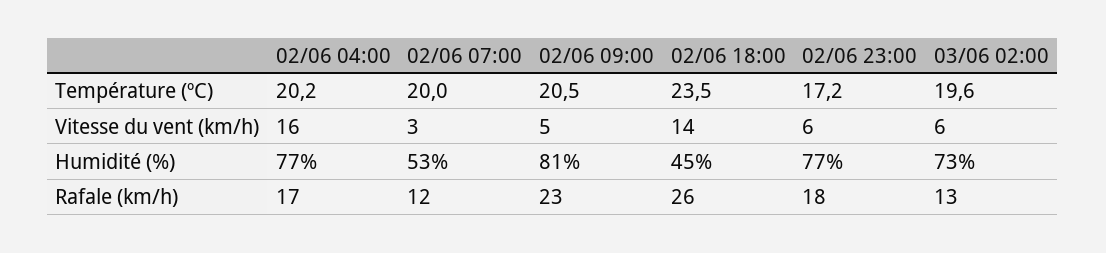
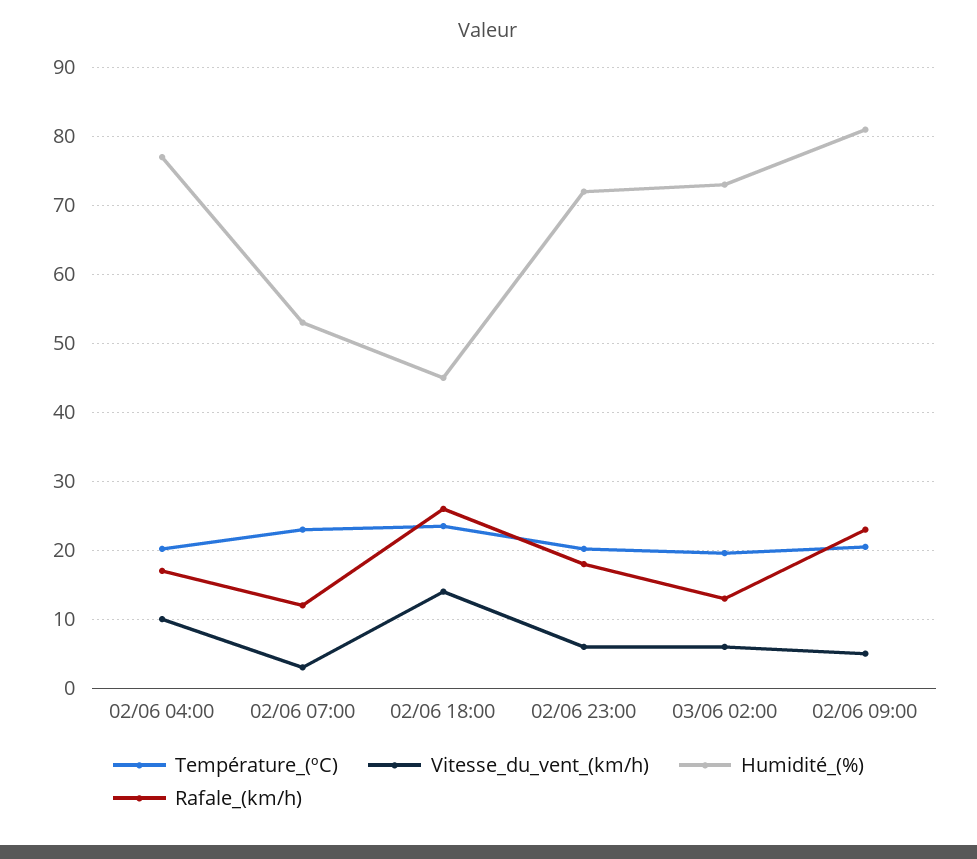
  {
    "Température (ºC)": {
      "02/06 04:00": 20.2,
-     "02/06 07:00": 20,
+     "02/06 07:00": 23,
      "02/06 09:00": 20.5,
      "02/06 18:00": 23.5,
-     "02/06 23:00": 17.2,
+     "02/06 23:00": 20,
      "03/06 02:00": 19.6
    },
    "Vitesse du vent (km/h)": {
-     "02/06 04:00": 16,
+     "02/06 04:00": 10,
      "02/06 07:00": 3,
      "02/06 09:00": 5,
      "02/06 18:00": 14,
      "02/06 23:00": 6,
      "03/06 02:00": 6
    },
    "Humidité (%)": {
      "02/06 04:00": 77,
      "02/06 07:00": 53,
      "02/06 09:00": 81,
      "02/06 18:00": 45,
-     "02/06 23:00": 77,
+     "02/06 23:00": 72,
      "03/06 02:00": 73
    },
    "Rafale (km/h)": {
      "02/06 04:00": 17,
      "02/06 07:00": 12,
      "02/06 09:00": 23,
      "02/06 18:00": 26,
      "02/06 23:00": 18,
      "03/06 02:00": 13
    }
  }

